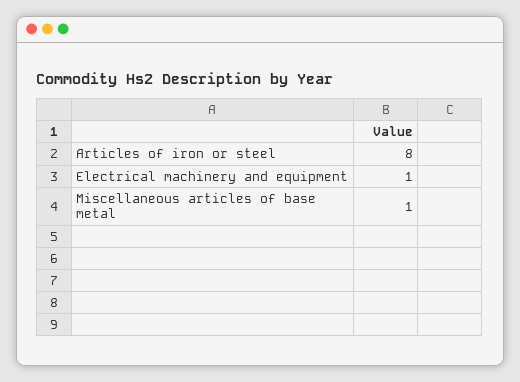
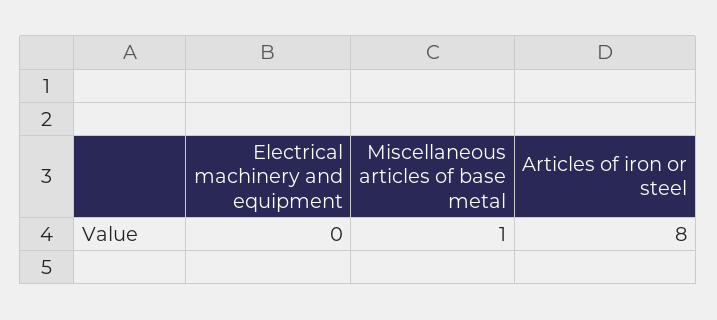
  {
    "Articles of iron or steel": 8,
-   "Electrical machinery and equipment": 1,
+   "Electrical machinery and equipment": 0,
    "Miscellaneous articles of base metal": 1
  }

